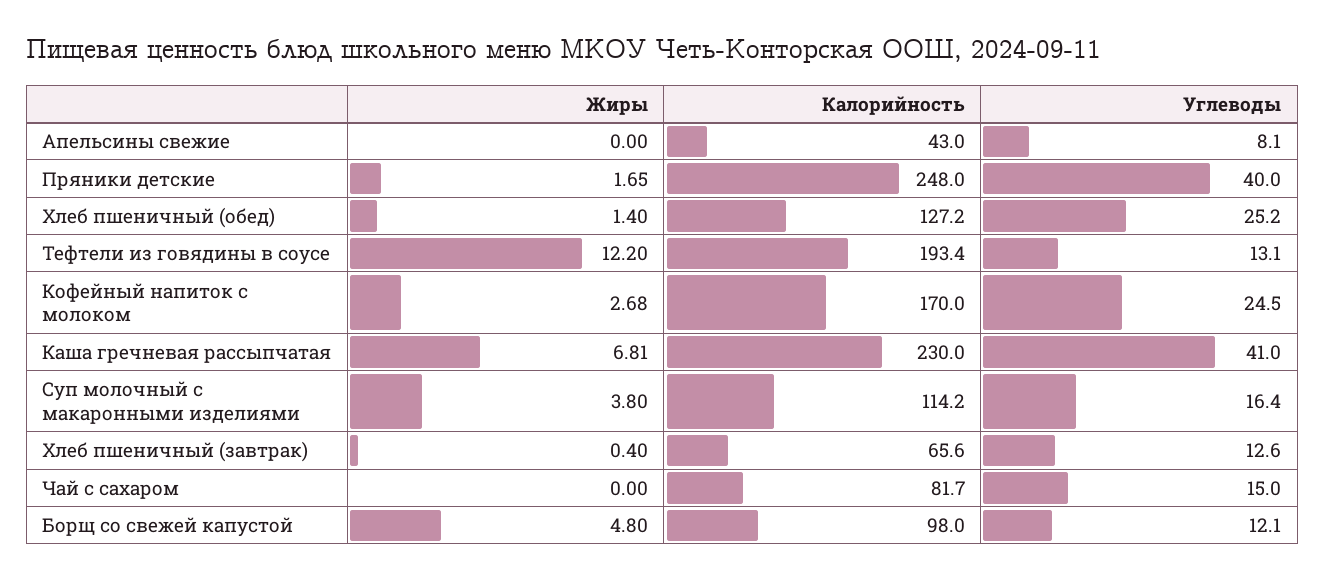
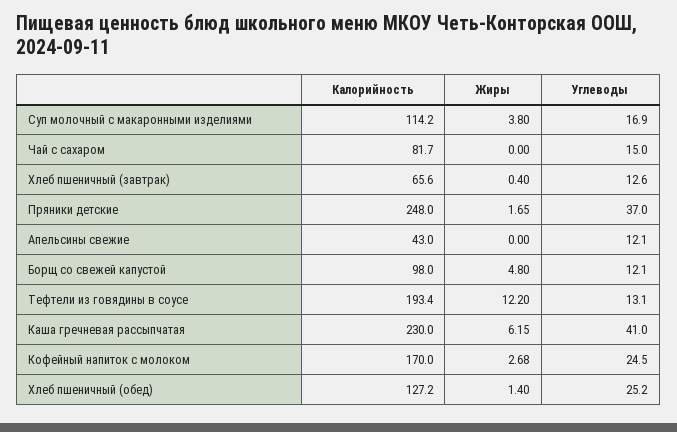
  {
    "Жиры": {
      "Апельсины свежие": 0,
      "Пряники детские": 1.65,
      "Хлеб пшеничный (обед)": 1.4,
      "Тефтели из говядины в соусе": 12.2,
      "Кофейный напиток с молоком": 2.68,
-     "Каша гречневая рассыпчатая": 6.81,
+     "Каша гречневая рассыпчатая": 6.15,
      "Суп молочный с макаронными изделиями": 3.8,
      "Хлеб пшеничный (завтрак)": 0.4,
      "Чай с сахаром": 0,
      "Борщ со свежей капустой": 4.8
    },
    "Калорийность": {
      "Апельсины свежие": 43,
      "Пряники детские": 248,
      "Хлеб пшеничный (обед)": 127.2,
      "Тефтели из говядины в соусе": 193.4,
      "Кофейный напиток с молоком": 170,
      "Каша гречневая рассыпчатая": 230,
      "Суп молочный с макаронными изделиями": 114.2,
      "Хлеб пшеничный (завтрак)": 65.6,
      "Чай с сахаром": 81.7,
      "Борщ со свежей капустой": 98
    },
    "Углеводы": {
-     "Апельсины свежие": 8.1,
+     "Апельсины свежие": 12.1,
-     "Пряники детские": 40,
+     "Пряники детские": 37,
      "Хлеб пшеничный (обед)": 25.2,
      "Тефтели из говядины в соусе": 13.1,
      "Кофейный напиток с молоком": 24.5,
      "Каша гречневая рассыпчатая": 41,
-     "Суп молочный с макаронными изделиями": 16.4,
+     "Суп молочный с макаронными изделиями": 16.9,
      "Хлеб пшеничный (завтрак)": 12.6,
      "Чай с сахаром": 15,
      "Борщ со свежей капустой": 12.1
    }
  }

